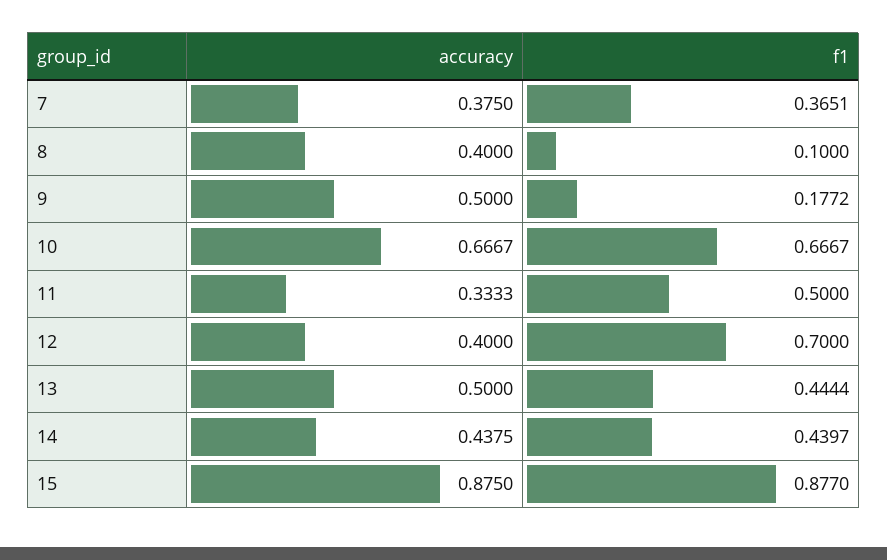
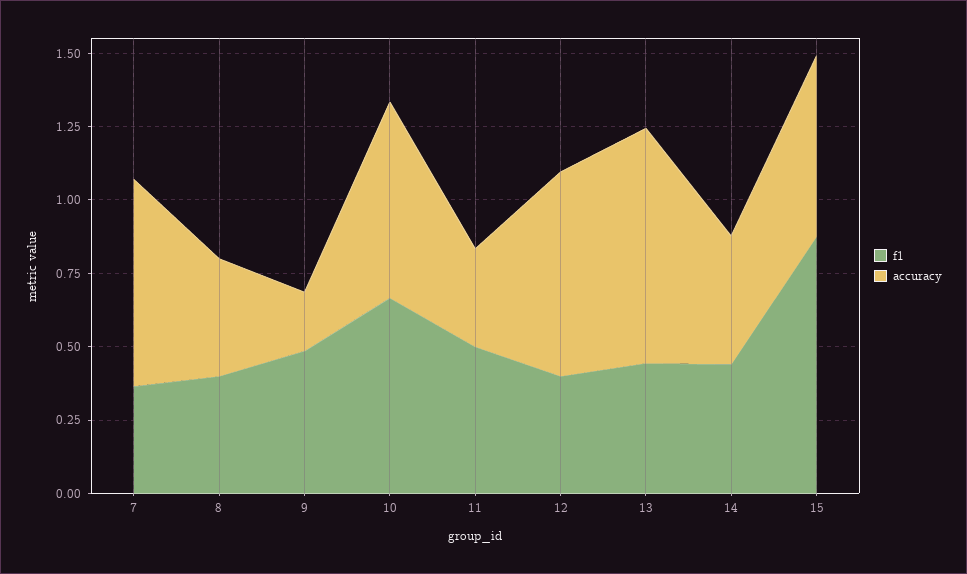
  {
    "accuracy": {
-     "7": 0.375,
+     "7": 0.7,
      "8": 0.4,
-     "9": 0.5,
+     "9": 0.2,
      "10": 0.6667,
      "11": 0.3333,
-     "12": 0.4,
+     "12": 0.7,
-     "13": 0.5,
+     "13": 0.8,
      "14": 0.4375,
-     "15": 0.875
+     "15": 0.6
    },
    "f1": {
      "7": 0.3651,
-     "8": 0.1,
+     "8": 0.4,
-     "9": 0.1772,
+     "9": 0.5,
      "10": 0.6667,
      "11": 0.5,
-     "12": 0.7,
+     "12": 0.4,
      "13": 0.4444,
      "14": 0.4397,
      "15": 0.877
    }
  }

